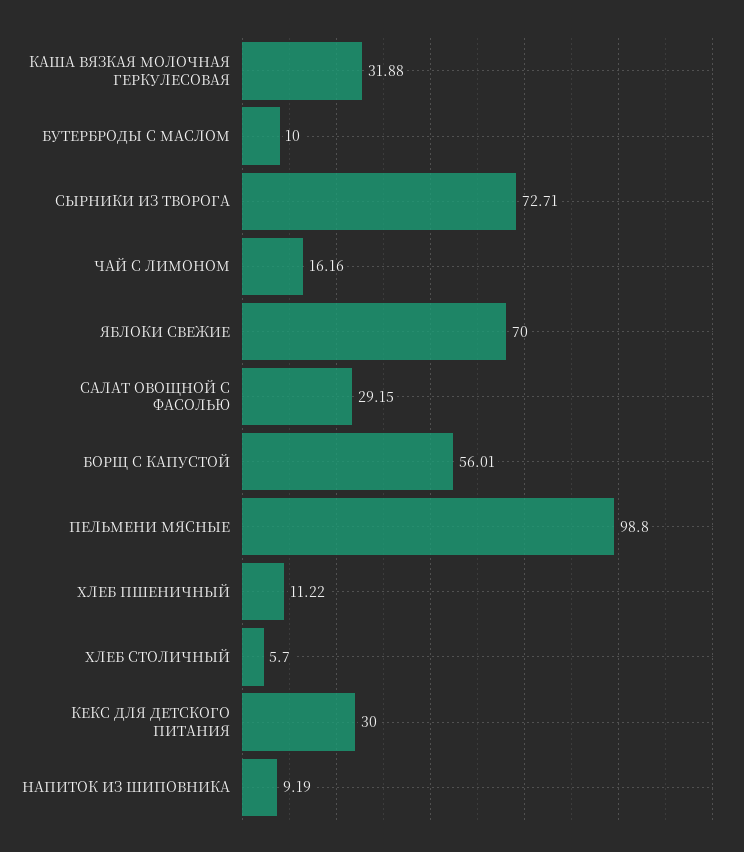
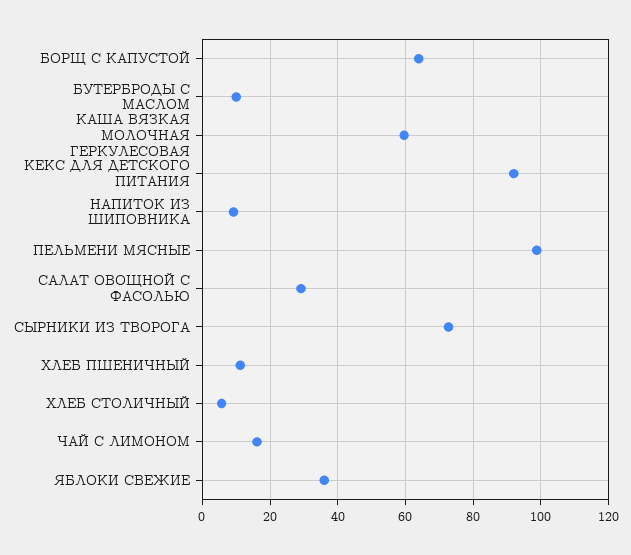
  {
-   "КАША ВЯЗКАЯ МОЛОЧНАЯ ГЕРКУЛЕСОВАЯ": 31.88,
+   "КАША ВЯЗКАЯ МОЛОЧНАЯ ГЕРКУЛЕСОВАЯ": 60,
    "БУТЕРБРОДЫ С МАСЛОМ": 10,
    "СЫРНИКИ ИЗ ТВОРОГА": 72.71,
    "ЧАЙ С ЛИМОНОМ": 16.16,
-   "ЯБЛОКИ СВЕЖИЕ": 70,
+   "ЯБЛОКИ СВЕЖИЕ": 36,
    "САЛАТ ОВОЩНОЙ С ФАСОЛЬЮ": 29.15,
-   "БОРЩ С КАПУСТОЙ": 56.01,
+   "БОРЩ С КАПУСТОЙ": 64,
    "ПЕЛЬМЕНИ МЯСНЫЕ": 98.8,
    "ХЛЕБ ПШЕНИЧНЫЙ": 11.22,
    "ХЛЕБ СТОЛИЧНЫЙ": 5.7,
-   "КЕКС ДЛЯ ДЕТСКОГО ПИТАНИЯ": 30,
+   "КЕКС ДЛЯ ДЕТСКОГО ПИТАНИЯ": 92,
    "НАПИТОК ИЗ ШИПОВНИКА": 9.19
  }

